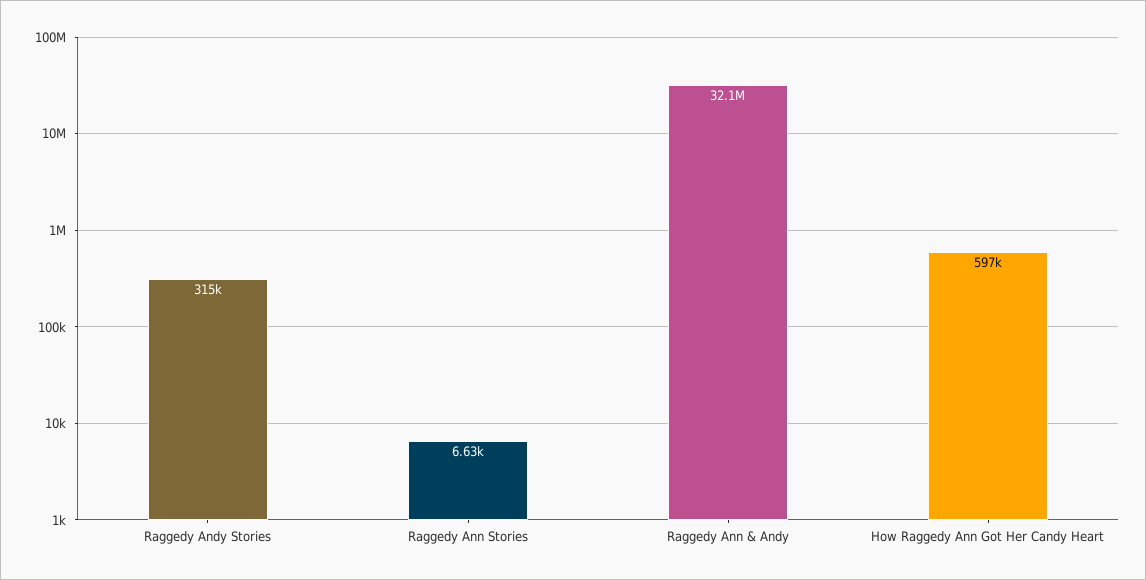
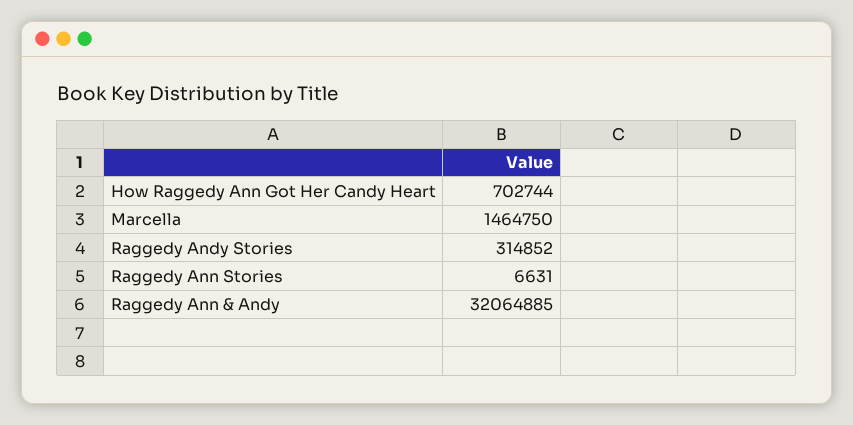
  {
    "Raggedy Andy Stories": 314852,
    "Raggedy Ann Stories": 6631,
    "Raggedy Ann & Andy": 32064885,
-   "How Raggedy Ann Got Her Candy Heart": 597000
+   "How Raggedy Ann Got Her Candy Heart": 702744,
+   "Marcella": 1464750
  }

